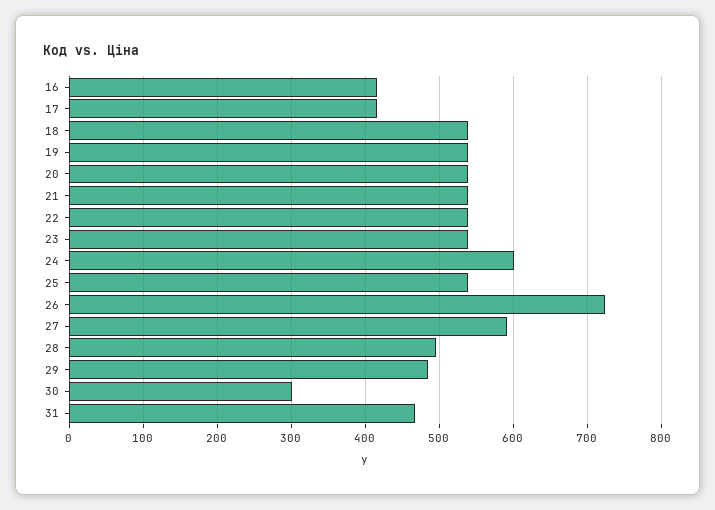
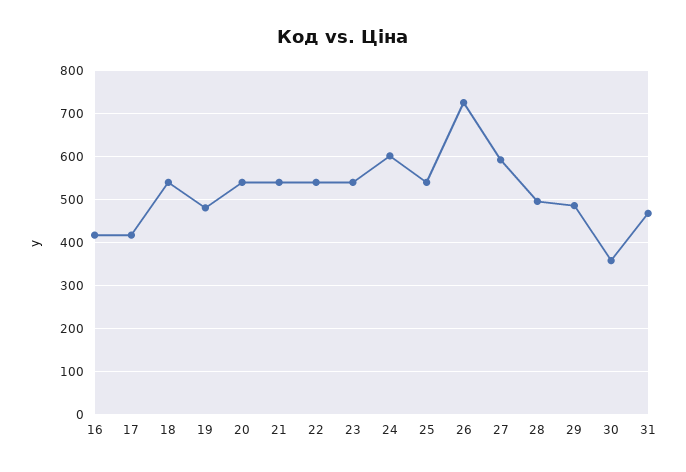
  {
    "16": 420,
    "17": 420,
    "18": 540,
-   "19": 540,
+   "19": 480,
    "20": 540,
    "21": 540,
    "22": 540,
    "23": 540,
    "24": 600,
    "25": 540,
    "26": 720,
    "27": 590,
    "28": 500,
    "29": 490,
-   "30": 300,
+   "30": 360,
    "31": 470
  }

